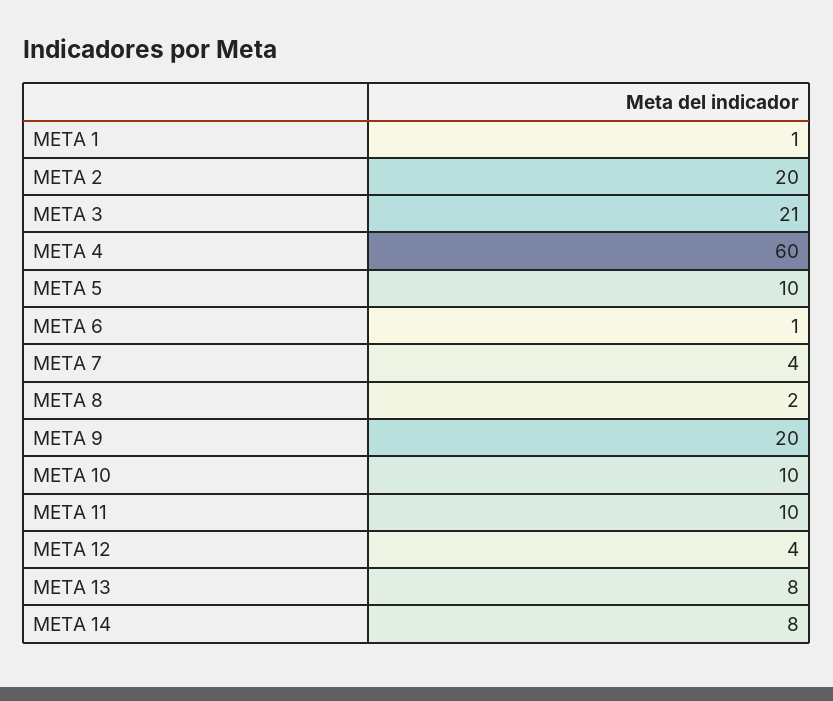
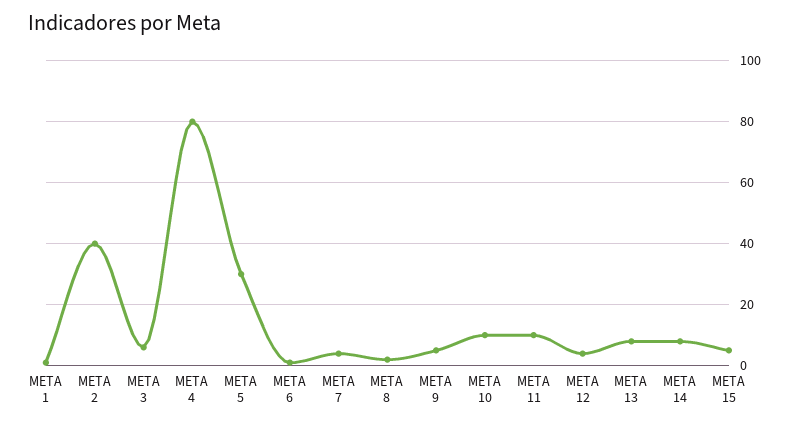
  {
    "META 1": 1,
-   "META 2": 20,
+   "META 2": 40,
-   "META 3": 21,
+   "META 3": 5,
-   "META 4": 60,
+   "META 4": 80,
-   "META 5": 10,
+   "META 5": 30,
    "META 6": 1,
    "META 7": 4,
    "META 8": 2,
-   "META 9": 20,
+   "META 9": 5,
    "META 10": 10,
    "META 11": 10,
    "META 12": 4,
    "META 13": 8,
-   "META 14": 8
+   "META 14": 8,
+   "META 15": 5
  }

